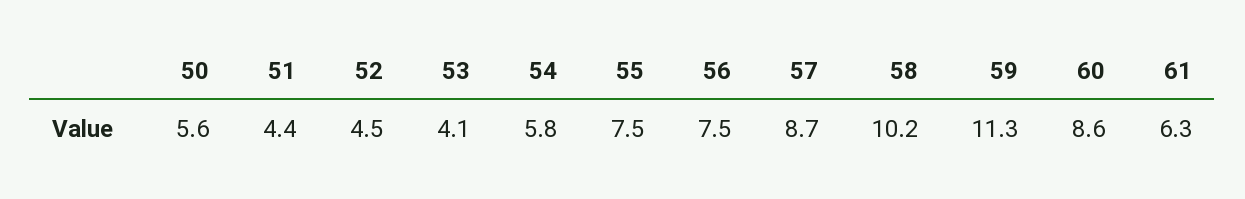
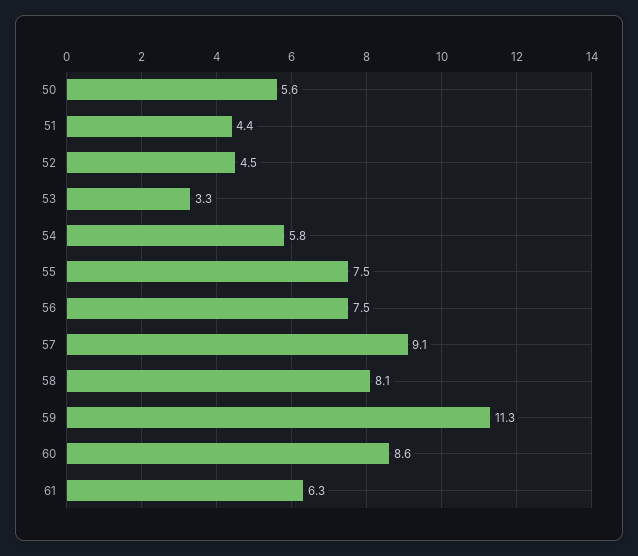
  {
    "50": 5.6,
    "51": 4.4,
    "52": 4.5,
-   "53": 4.1,
+   "53": 3.3,
    "54": 5.8,
    "55": 7.5,
    "56": 7.5,
-   "57": 8.7,
+   "57": 9.1,
-   "58": 10.2,
+   "58": 8.1,
    "59": 11.3,
    "60": 8.6,
    "61": 6.3
  }

